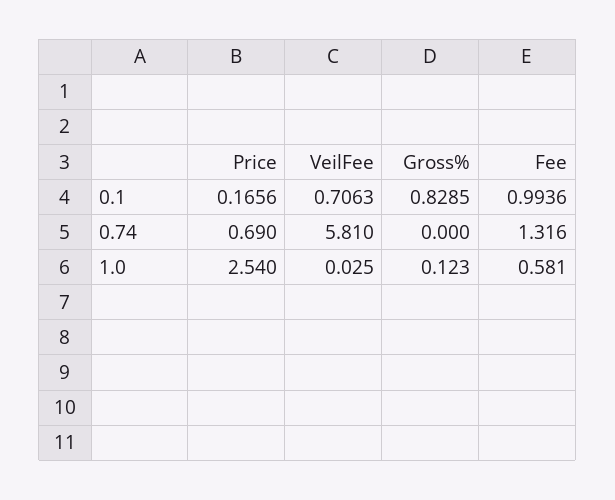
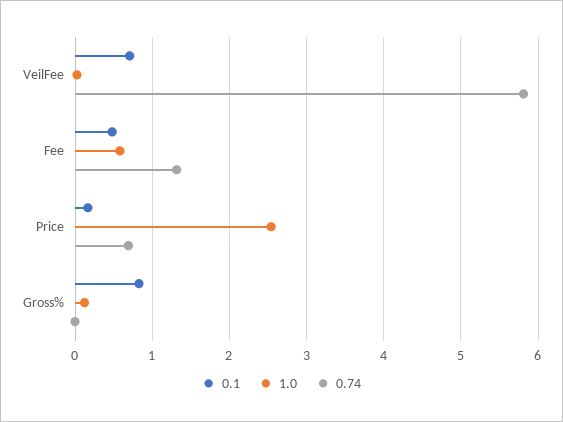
  {
    "0.1": {
      "Price": 0.1656,
      "VeilFee": 0.7063,
      "Gross%": 0.8285,
-     "Fee": 0.9936
+     "Fee": 0.5
    },
    "0.74": {
      "Price": 0.69,
      "VeilFee": 5.81,
      "Gross%": 0,
      "Fee": 1.316
    },
    "1.0": {
      "Price": 2.54,
      "VeilFee": 0.025,
      "Gross%": 0.123,
      "Fee": 0.581
    }
  }

